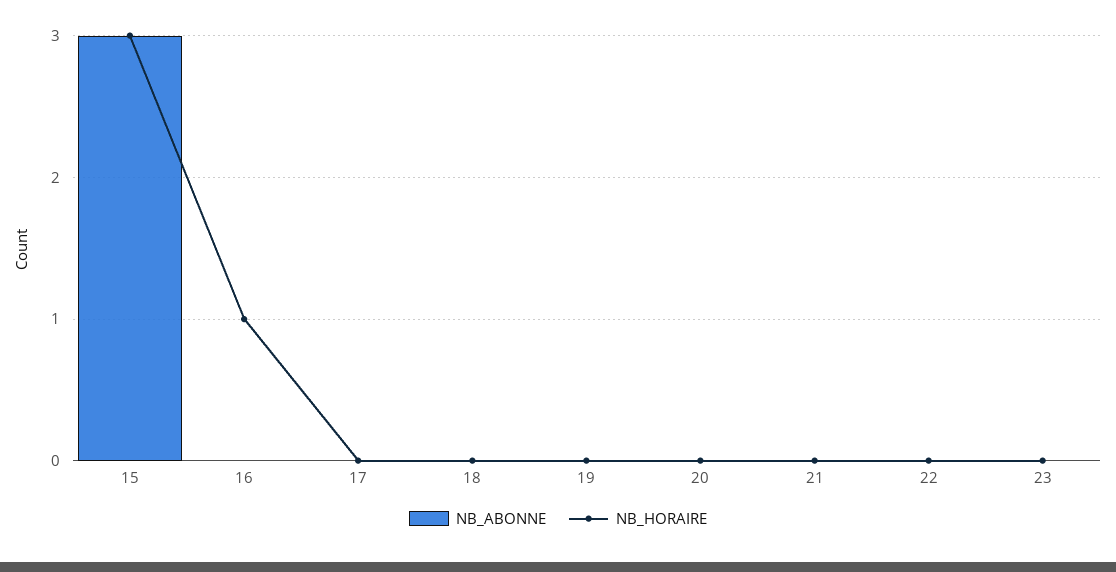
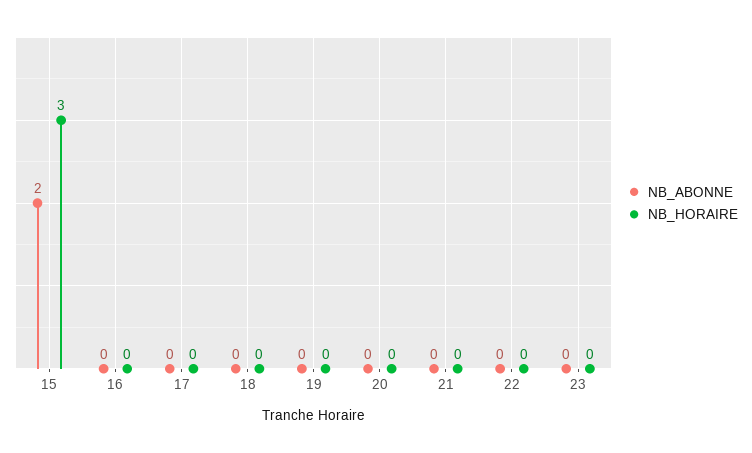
  {
    "NB_ABONNE": {
-     "15": 3,
+     "15": 2,
      "16": 0,
      "17": 0,
      "18": 0,
      "19": 0,
      "20": 0,
      "21": 0,
      "22": 0,
      "23": 0
    },
    "NB_HORAIRE": {
      "15": 3,
-     "16": 1,
+     "16": 0,
      "17": 0,
      "18": 0,
      "19": 0,
      "20": 0,
      "21": 0,
      "22": 0,
      "23": 0
    }
  }

